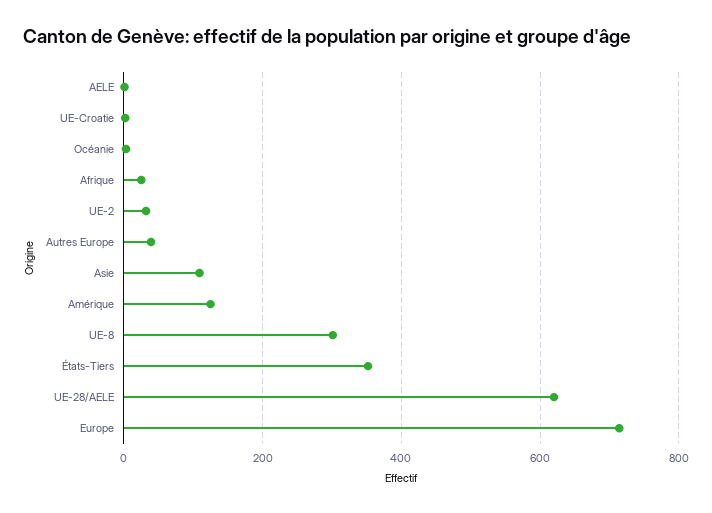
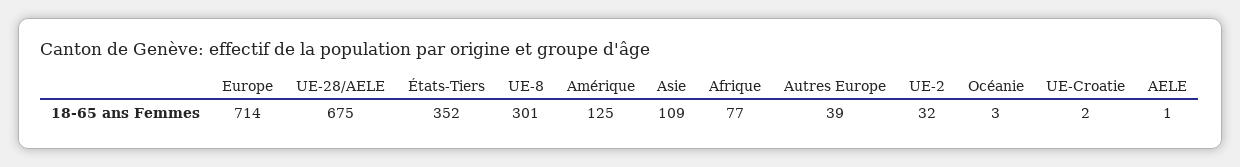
  {
    "AELE": 1,
    "UE-Croatie": 2,
    "Océanie": 3,
-   "Afrique": 20,
+   "Afrique": 77,
    "UE-2": 32,
    "Autres Europe": 39,
    "Asie": 109,
    "Amérique": 125,
    "UE-8": 301,
    "États-Tiers": 352,
-   "UE-28/AELE": 620,
+   "UE-28/AELE": 675,
    "Europe": 714
  }

